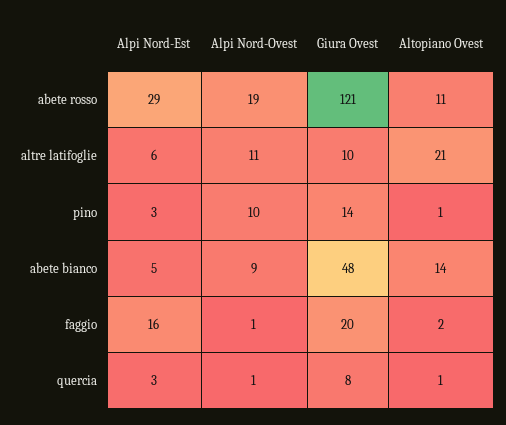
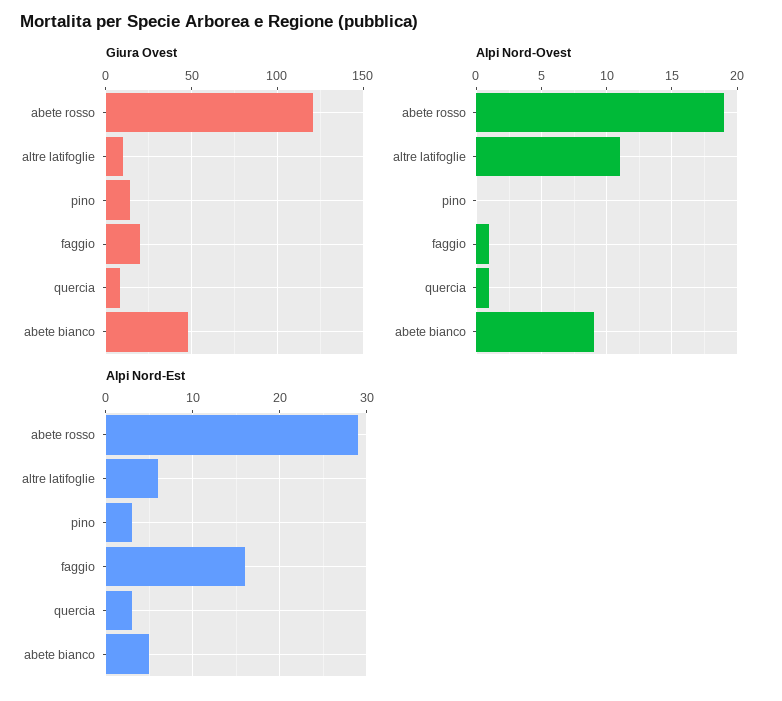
  {
    "Alpi Nord-Est": {
      "abete rosso": 29,
      "altre latifoglie": 6,
      "pino": 3,
      "abete bianco": 5,
      "faggio": 16,
      "quercia": 3
    },
    "Alpi Nord-Ovest": {
      "abete rosso": 19,
      "altre latifoglie": 11,
-     "pino": 10,
+     "pino": 0,
      "abete bianco": 9,
      "faggio": 1,
      "quercia": 1
    },
    "Giura Ovest": {
      "abete rosso": 121,
      "altre latifoglie": 10,
      "pino": 14,
      "abete bianco": 48,
      "faggio": 20,
      "quercia": 8
-   },
+   }
-   "Altopiano Ovest": {
-     "abete rosso": 11,
-     "altre latifoglie": 21,
-     "pino": 1,
-     "abete bianco": 14,
-     "faggio": 2,
-     "quercia": 1
-   }
  }

